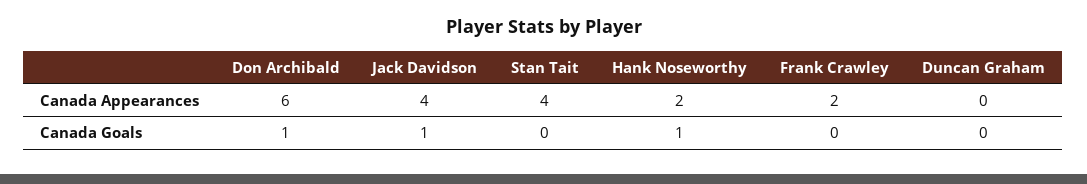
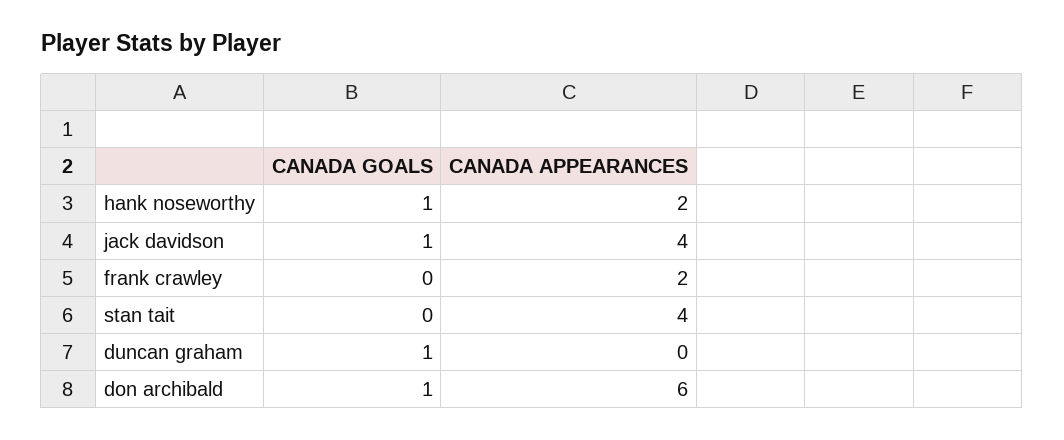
  {
    "Don Archibald": {
      "Canada Appearances": 6,
      "Canada Goals": 1
    },
    "Jack Davidson": {
      "Canada Appearances": 4,
      "Canada Goals": 1
    },
    "Stan Tait": {
      "Canada Appearances": 4,
      "Canada Goals": 0
    },
    "Hank Noseworthy": {
      "Canada Appearances": 2,
      "Canada Goals": 1
    },
    "Frank Crawley": {
      "Canada Appearances": 2,
      "Canada Goals": 0
    },
    "Duncan Graham": {
      "Canada Appearances": 0,
-     "Canada Goals": 0
+     "Canada Goals": 1
    }
  }

